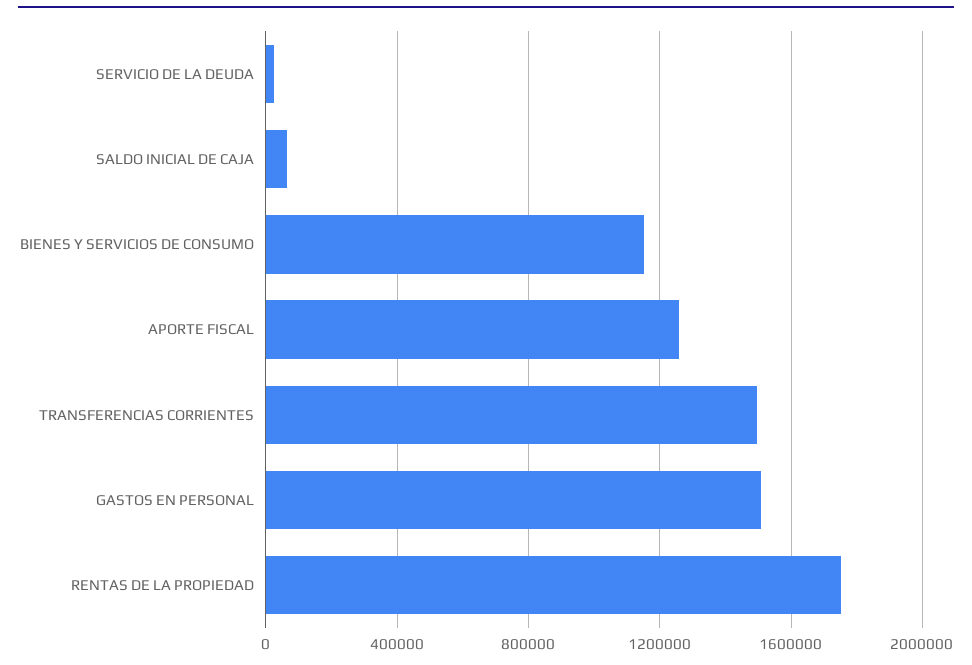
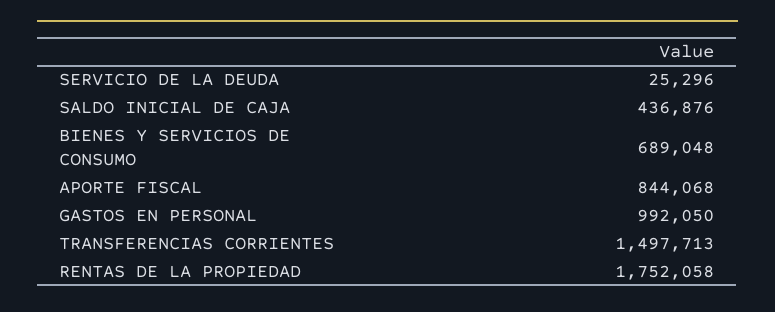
  {
    "SERVICIO DE LA DEUDA": 25296,
-   "SALDO INICIAL DE CAJA": 50000,
+   "SALDO INICIAL DE CAJA": 436876,
-   "BIENES Y SERVICIOS DE CONSUMO": 1150000,
+   "BIENES Y SERVICIOS DE CONSUMO": 689048,
-   "APORTE FISCAL": 1250000,
+   "APORTE FISCAL": 844068,
    "TRANSFERENCIAS CORRIENTES": 1497713,
-   "GASTOS EN PERSONAL": 1500000,
+   "GASTOS EN PERSONAL": 992050,
    "RENTAS DE LA PROPIEDAD": 1752058
  }

